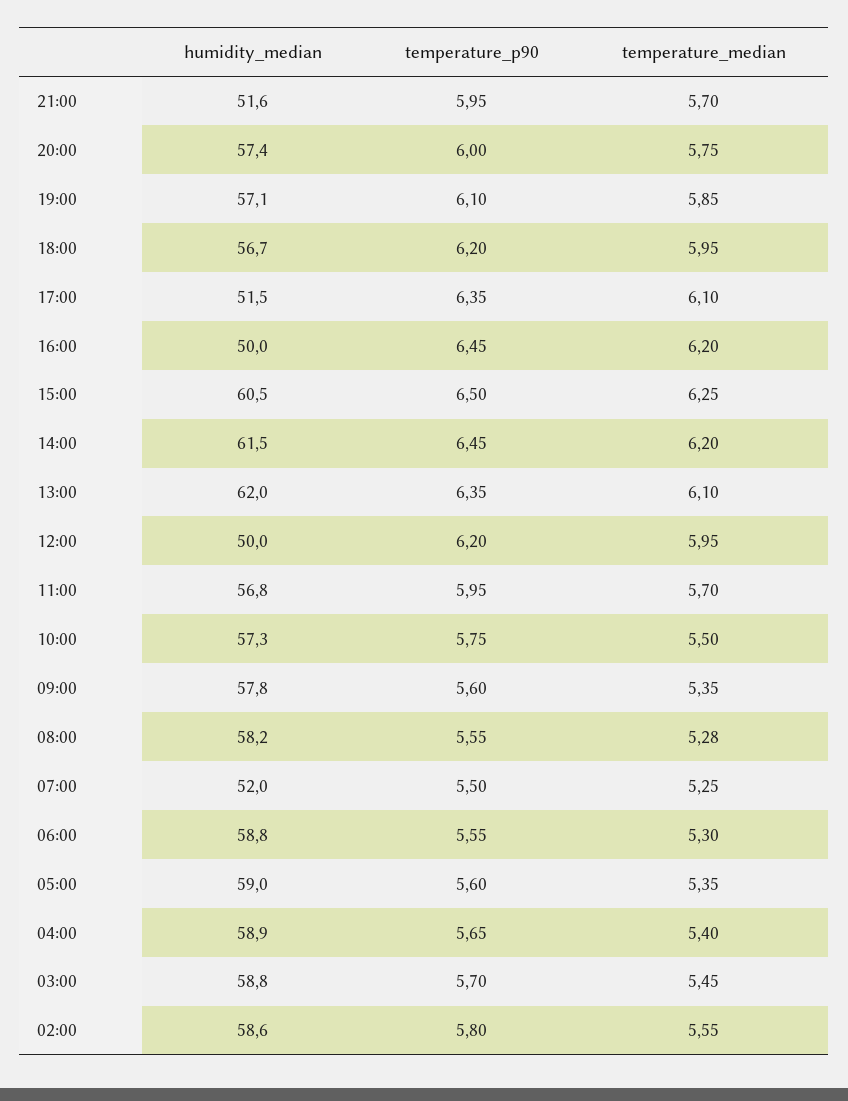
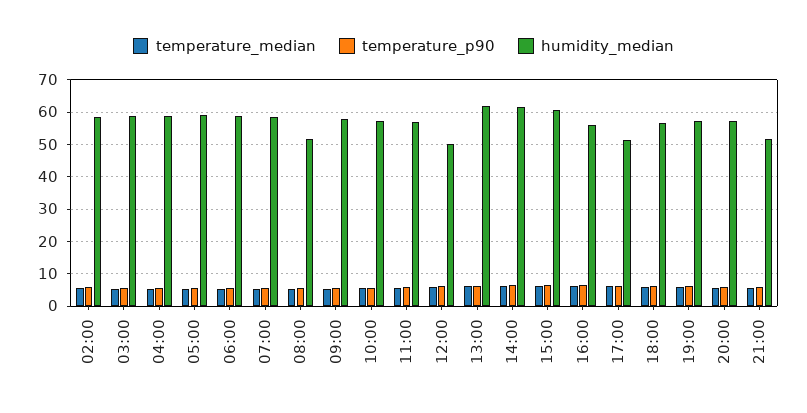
  {
    "humidity_median": {
      "21:00": 51.6,
      "20:00": 57.4,
      "19:00": 57.1,
      "18:00": 56.7,
      "17:00": 51.5,
-     "16:00": 50,
+     "16:00": 56,
      "15:00": 60.5,
      "14:00": 61.5,
      "13:00": 62,
      "12:00": 50,
      "11:00": 56.8,
      "10:00": 57.3,
      "09:00": 57.8,
-     "08:00": 58.2,
+     "08:00": 52,
-     "07:00": 52,
+     "07:00": 58,
      "06:00": 58.8,
      "05:00": 59,
      "04:00": 58.9,
      "03:00": 58.8,
      "02:00": 58.6
    },
    "temperature_p90": {
      "21:00": 5.95,
      "20:00": 6,
      "19:00": 6.1,
      "18:00": 6.2,
      "17:00": 6.35,
      "16:00": 6.45,
      "15:00": 6.5,
      "14:00": 6.45,
      "13:00": 6.35,
      "12:00": 6.2,
      "11:00": 5.95,
      "10:00": 5.75,
      "09:00": 5.6,
      "08:00": 5.55,
      "07:00": 5.5,
      "06:00": 5.55,
      "05:00": 5.6,
      "04:00": 5.65,
      "03:00": 5.7,
      "02:00": 5.8
    },
    "temperature_median": {
      "21:00": 5.7,
      "20:00": 5.75,
      "19:00": 5.85,
      "18:00": 5.95,
      "17:00": 6.1,
      "16:00": 6.2,
      "15:00": 6.25,
      "14:00": 6.2,
      "13:00": 6.1,
      "12:00": 5.95,
      "11:00": 5.7,
      "10:00": 5.5,
      "09:00": 5.35,
      "08:00": 5.28,
      "07:00": 5.25,
      "06:00": 5.3,
      "05:00": 5.35,
      "04:00": 5.4,
      "03:00": 5.45,
      "02:00": 5.55
    }
  }

